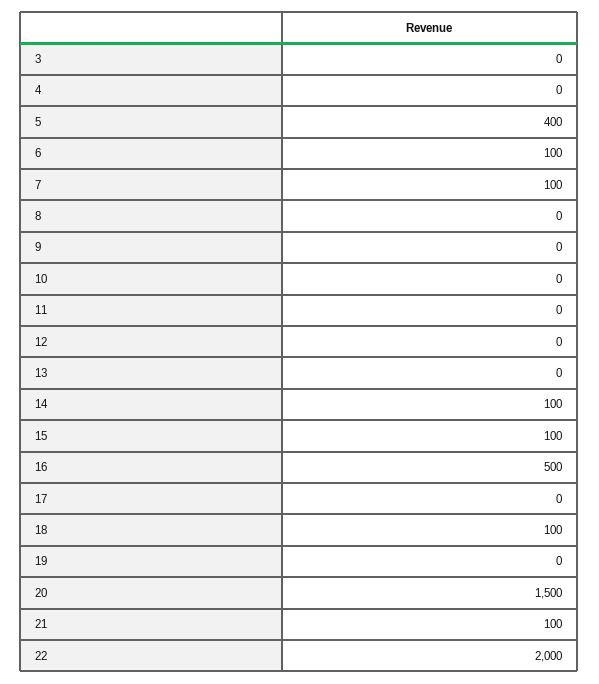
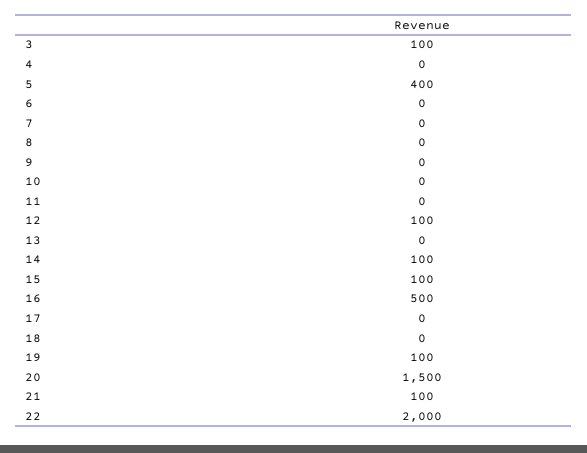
  {
-   "3": 0,
+   "3": 100,
    "4": 0,
    "5": 400,
-   "6": 100,
+   "6": 0,
-   "7": 100,
+   "7": 0,
    "8": 0,
    "9": 0,
    "10": 0,
    "11": 0,
-   "12": 0,
+   "12": 100,
    "13": 0,
    "14": 100,
    "15": 100,
    "16": 500,
    "17": 0,
-   "18": 100,
+   "18": 0,
-   "19": 0,
+   "19": 100,
    "20": 1500,
    "21": 100,
    "22": 2000
  }

